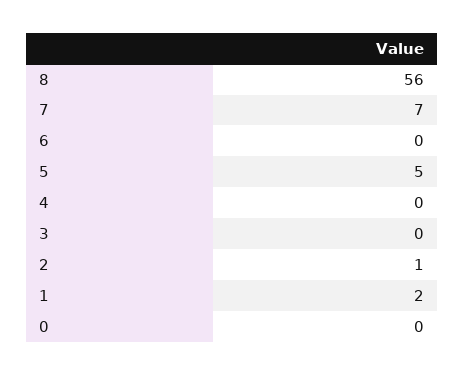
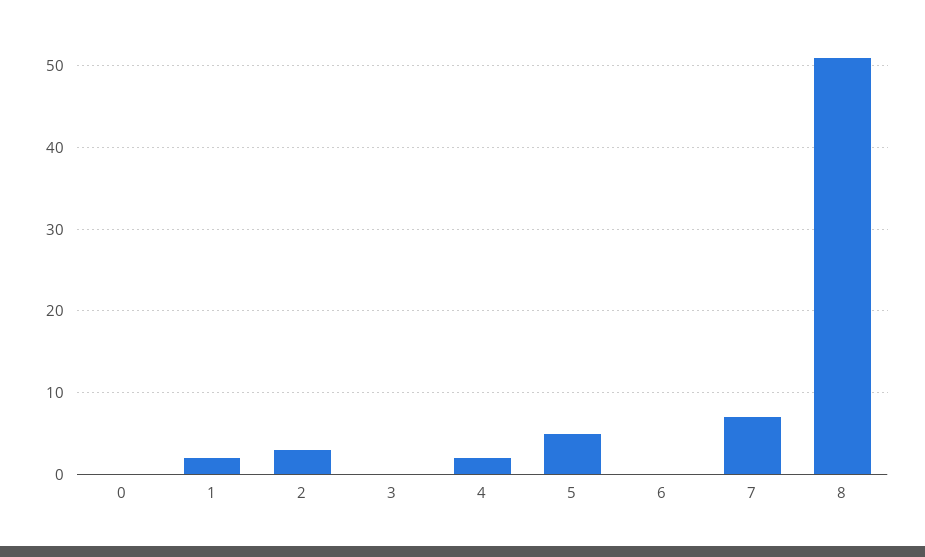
  {
-   "8": 56,
+   "8": 51,
    "7": 7,
    "6": 0,
    "5": 5,
-   "4": 0,
+   "4": 2,
    "3": 0,
-   "2": 1,
+   "2": 3,
    "1": 2,
    "0": 0
  }

